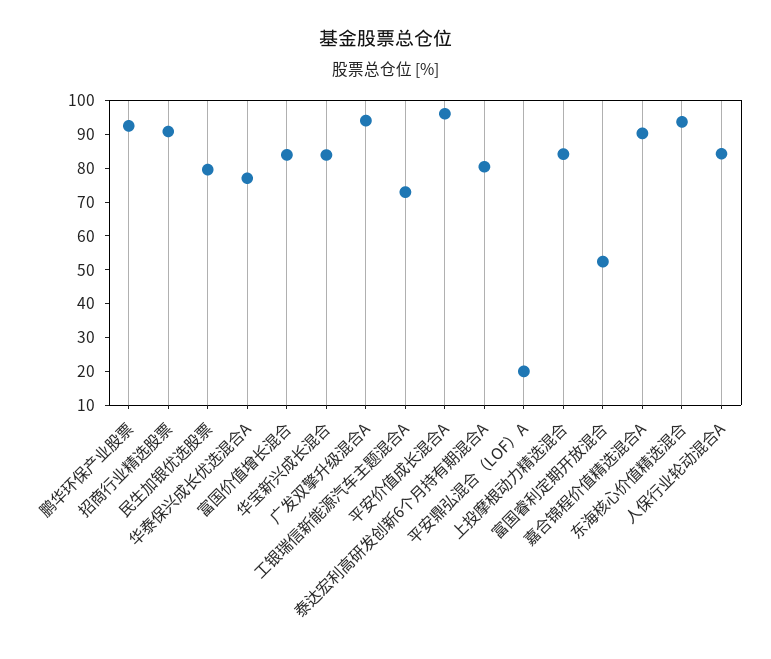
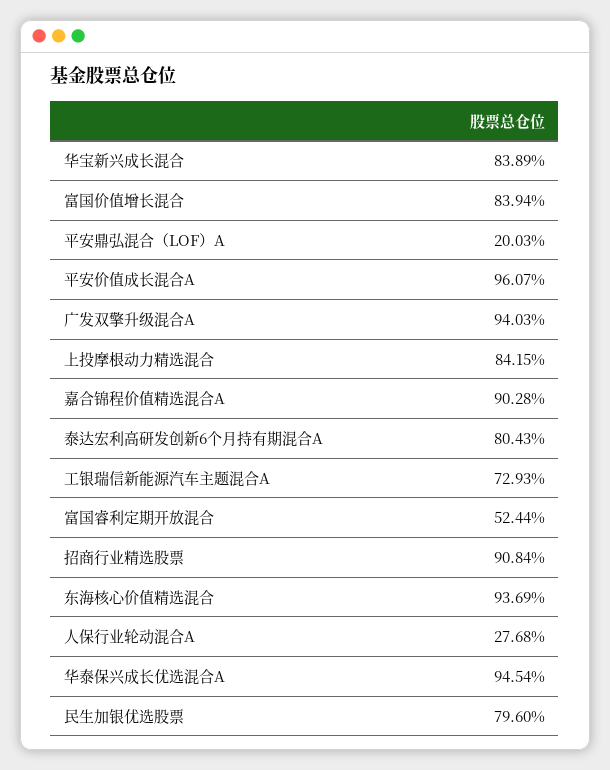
  {
-   "鹏华环保产业股票": 92.5,
    "招商行业精选股票": 90.84,
    "民生加银优选股票": 79.6,
-   "华泰保兴成长优选混合A": 77.5,
+   "华泰保兴成长优选混合A": 94.54,
    "富国价值增长混合": 83.94,
    "华宝新兴成长混合": 83.89,
    "广发双擎升级混合A": 94.03,
    "工银瑞信新能源汽车主题混合A": 72.93,
    "平安价值成长混合A": 96.07,
    "泰达宏利高研发创新6个月持有期混合A": 80.43,
    "平安鼎弘混合（LOF）A": 20.03,
    "上投摩根动力精选混合": 84.15,
    "富国睿利定期开放混合": 52.44,
    "嘉合锦程价值精选混合A": 90.28,
    "东海核心价值精选混合": 93.69,
-   "人保行业轮动混合A": 85
+   "人保行业轮动混合A": 27.68
  }

